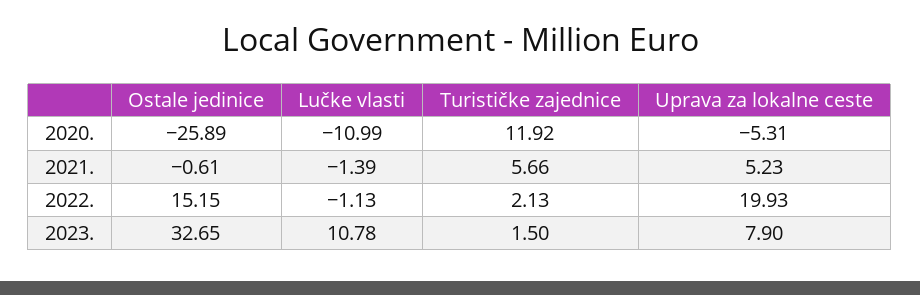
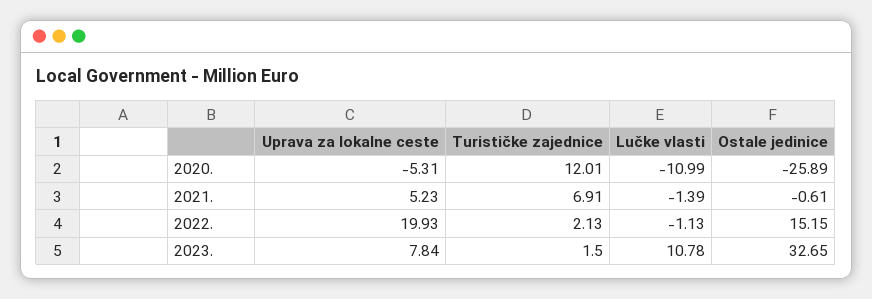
  {
    "Ostale jedinice": {
      "2020.": -25.89,
      "2021.": -0.61,
      "2022.": 15.15,
      "2023.": 32.65
    },
    "Lučke vlasti": {
      "2020.": -10.99,
      "2021.": -1.39,
      "2022.": -1.13,
      "2023.": 10.78
    },
    "Turističke zajednice": {
-     "2020.": 11.92,
+     "2020.": 12.01,
-     "2021.": 5.66,
+     "2021.": 6.91,
      "2022.": 2.13,
      "2023.": 1.5
    },
    "Uprava za lokalne ceste": {
      "2020.": -5.31,
      "2021.": 5.23,
      "2022.": 19.93,
-     "2023.": 7.9
+     "2023.": 7.84
    }
  }

